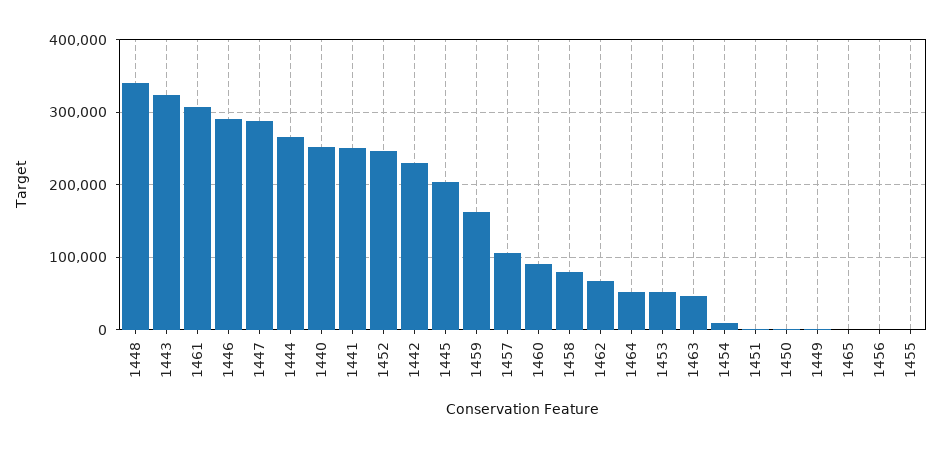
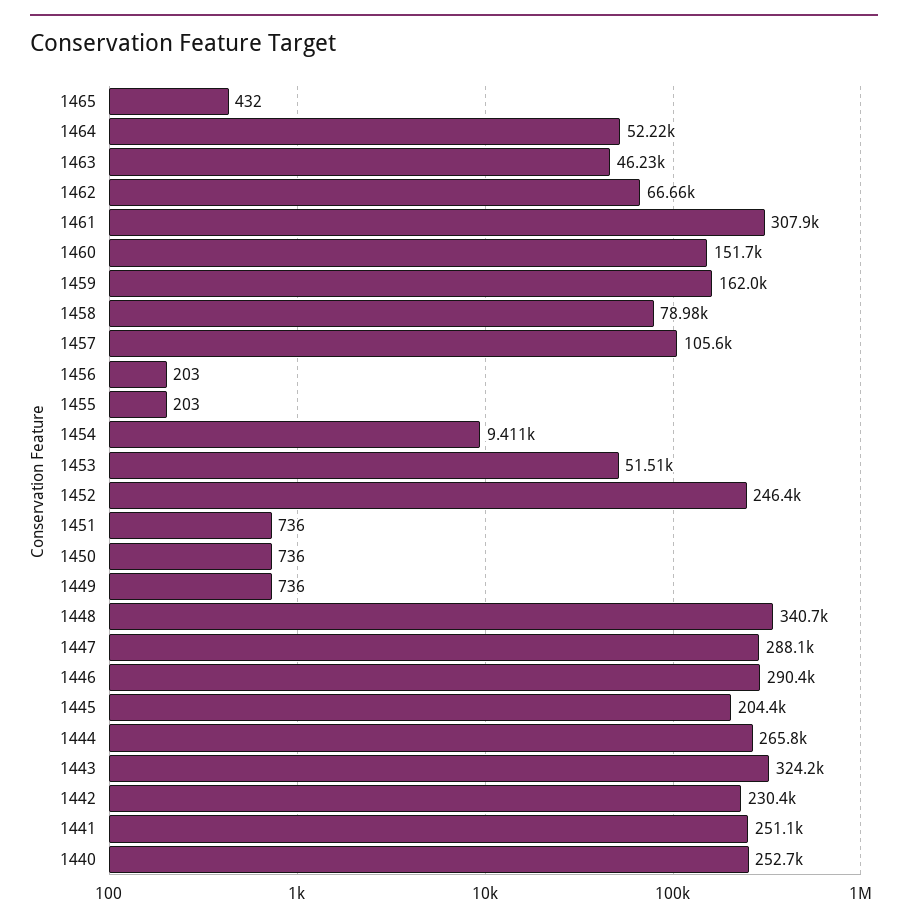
  {
    "1448": 340700,
    "1443": 324200,
    "1461": 307900,
    "1446": 290400,
    "1447": 288100,
    "1444": 265800,
    "1440": 252700,
    "1441": 251100,
    "1452": 246400,
    "1442": 230400,
    "1445": 204400,
    "1459": 162000,
    "1457": 105600,
-   "1460": 90000,
+   "1460": 151700,
    "1458": 78980,
    "1462": 66660,
    "1464": 52220,
    "1453": 51510,
    "1463": 46230,
    "1454": 9411,
    "1451": 736,
    "1450": 736,
    "1449": 736,
    "1465": 432,
    "1456": 203,
    "1455": 203
  }

